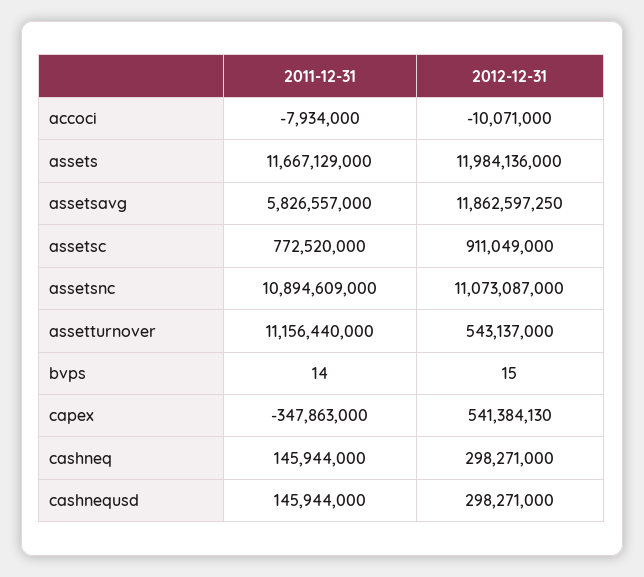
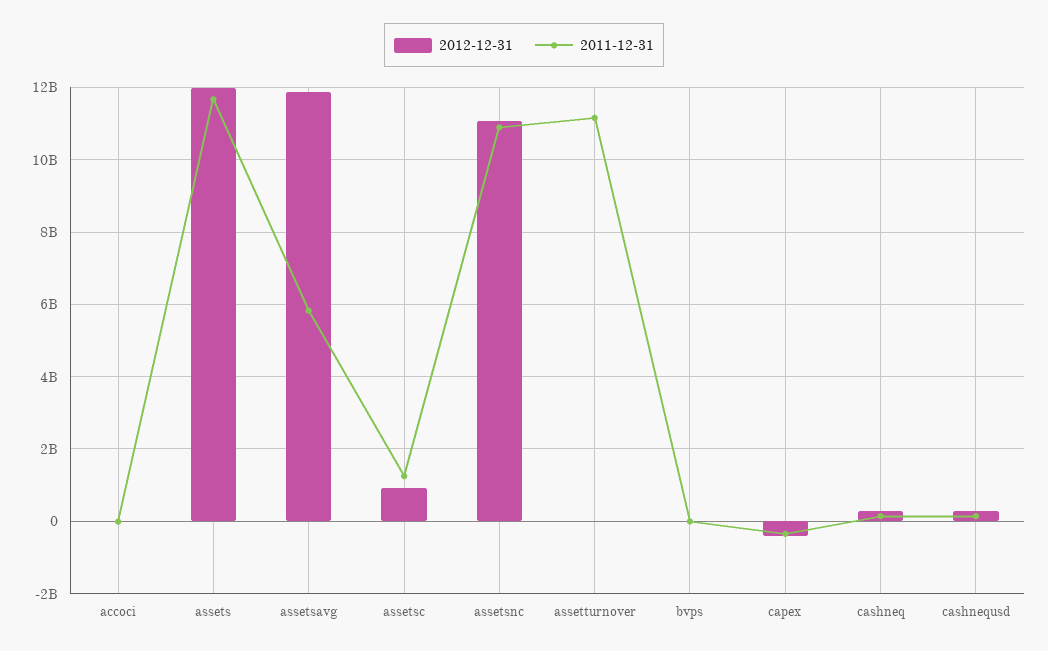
  {
    "2011-12-31": {
      "accoci": -7934000,
      "assets": 11667129000,
      "assetsavg": 5826557000,
-     "assetsc": 772520000,
+     "assetsc": 1200000000,
      "assetsnc": 10894609000,
      "assetturnover": 11156440000,
      "bvps": 14,
      "capex": -347863000,
      "cashneq": 145944000,
      "cashnequsd": 145944000
    },
    "2012-12-31": {
      "accoci": -10071000,
      "assets": 11984136000,
      "assetsavg": 11862597250,
      "assetsc": 911049000,
      "assetsnc": 11073087000,
-     "assetturnover": 543137000,
+     "assetturnover": 0,
      "bvps": 15,
-     "capex": 541384130,
+     "capex": -400000000,
      "cashneq": 298271000,
      "cashnequsd": 298271000
    }
  }

